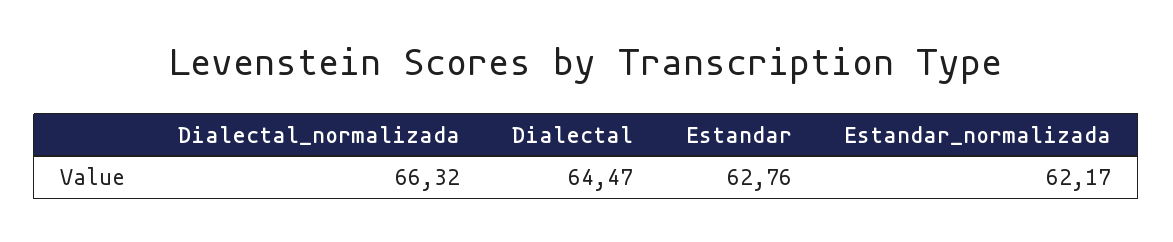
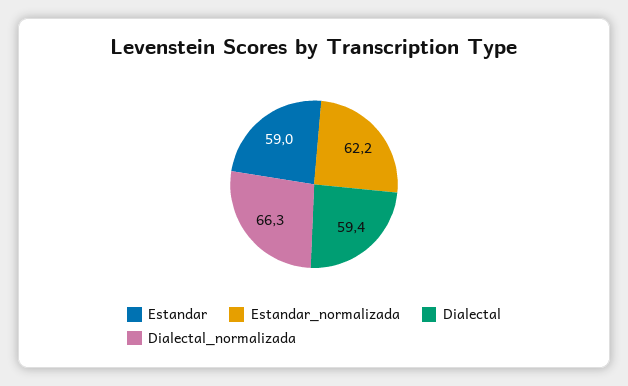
  {
    "Dialectal_normalizada": 66.32,
-   "Dialectal": 64.47,
+   "Dialectal": 59.4,
-   "Estandar": 62.76,
+   "Estandar": 59,
    "Estandar_normalizada": 62.17
  }

